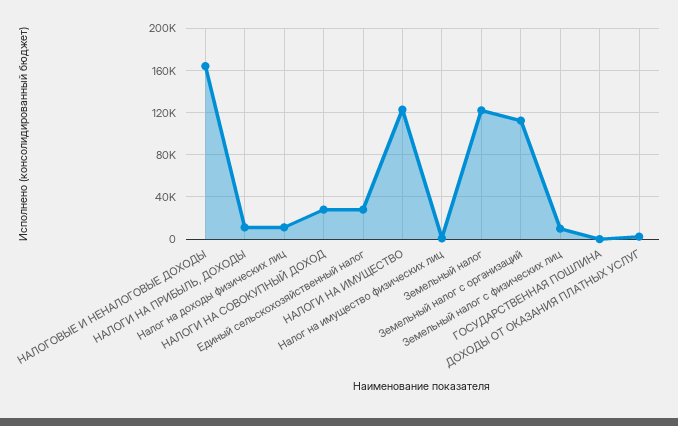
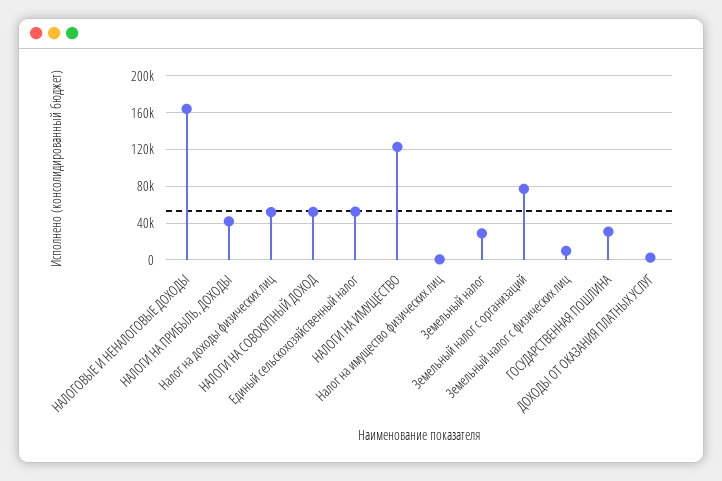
  {
    "НАЛОГОВЫЕ И НЕНАЛОГОВЫЕ ДОХОДЫ": 160000,
-   "НАЛОГИ НА ПРИБЫЛЬ, ДОХОДЫ": 10000,
+   "НАЛОГИ НА ПРИБЫЛЬ, ДОХОДЫ": 40000,
-   "Налог на доходы физических лиц": 10000,
+   "Налог на доходы физических лиц": 50000,
-   "НАЛОГИ НА СОВОКУПНЫЙ ДОХОД": 30000,
+   "НАЛОГИ НА СОВОКУПНЫЙ ДОХОД": 50000,
-   "Единый сельскохозяйственный налог": 30000,
+   "Единый сельскохозяйственный налог": 50000,
    "НАЛОГИ НА ИМУЩЕСТВО": 120000,
    "Налог на имущество физических лиц": 0,
-   "Земельный налог": 120000,
+   "Земельный налог": 30000,
-   "Земельный налог с организаций": 110000,
+   "Земельный налог с организаций": 80000,
    "Земельный налог с физических лиц": 10000,
-   "ГОСУДАРСТВЕННАЯ ПОШЛИНА": 0,
+   "ГОСУДАРСТВЕННАЯ ПОШЛИНА": 30000,
    "ДОХОДЫ ОТ ОКАЗАНИЯ ПЛАТНЫХ УСЛУГ": 0
  }

